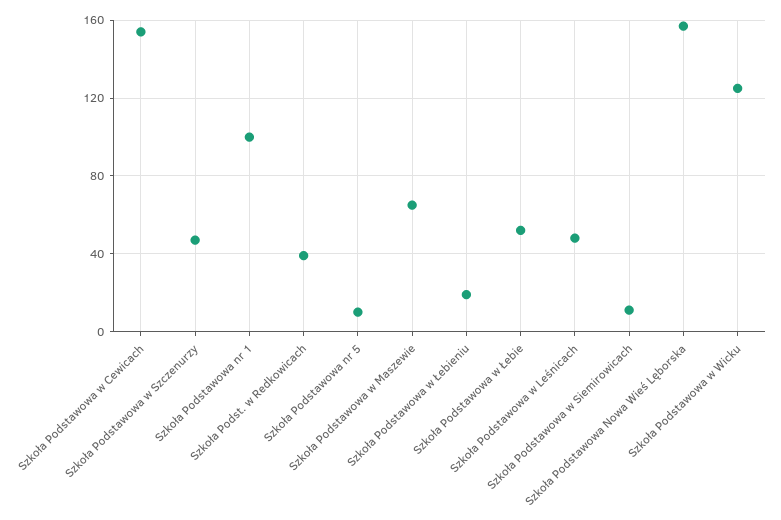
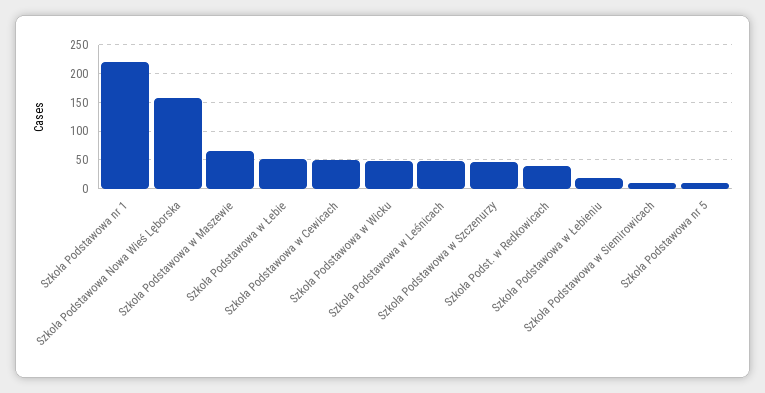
  {
-   "Szkoła Podstawowa w Cewicach": 155,
+   "Szkoła Podstawowa w Cewicach": 50,
    "Szkoła Podstawowa w Szczenurzy": 45,
-   "Szkoła Podstawowa nr 1": 100,
+   "Szkoła Podstawowa nr 1": 225,
    "Szkoła Podst. w Redkowicach": 40,
    "Szkoła Podstawowa nr 5": 10,
    "Szkoła Podstawowa w Maszewie": 65,
    "Szkoła Podstawowa w Łebieniu": 20,
    "Szkoła Podstawowa w Łebie": 50,
    "Szkoła Podstawowa w Leśnicach": 50,
    "Szkoła Podstawowa w Siemirowicach": 10,
    "Szkoła Podstawowa Nowa Wieś Lęborska": 155,
-   "Szkoła Podstawowa w Wicku": 125
+   "Szkoła Podstawowa w Wicku": 50
  }

